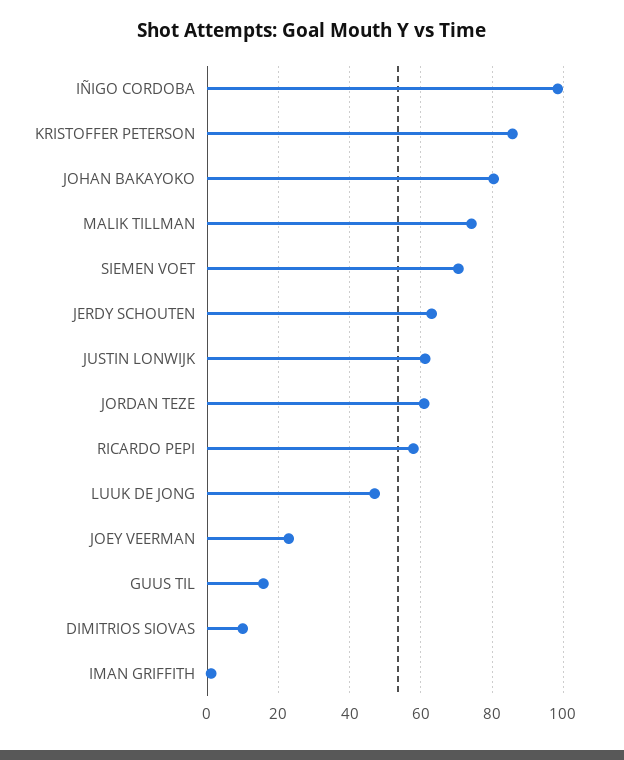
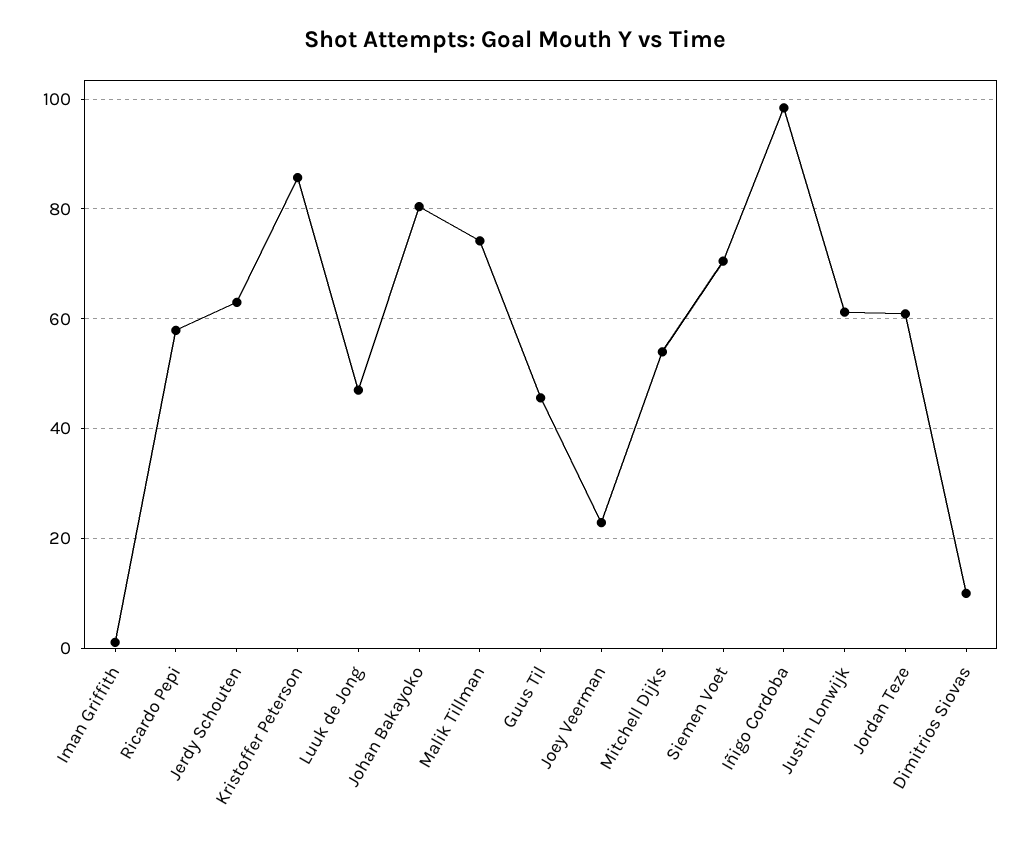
  {
    "IÑIGO CORDOBA": 98,
    "KRISTOFFER PETERSON": 86,
    "JOHAN BAKAYOKO": 80,
    "MALIK TILLMAN": 74,
    "SIEMEN VOET": 70,
    "JERDY SCHOUTEN": 64,
    "JUSTIN LONWIJK": 62,
    "JORDAN TEZE": 60,
    "RICARDO PEPI": 58,
    "LUUK DE JONG": 48,
    "JOEY VEERMAN": 22,
-   "GUUS TIL": 16,
+   "GUUS TIL": 46,
    "DIMITRIOS SIOVAS": 10,
-   "IMAN GRIFFITH": 2
+   "IMAN GRIFFITH": 2,
+   "Mitchell Dijks": 54
  }

